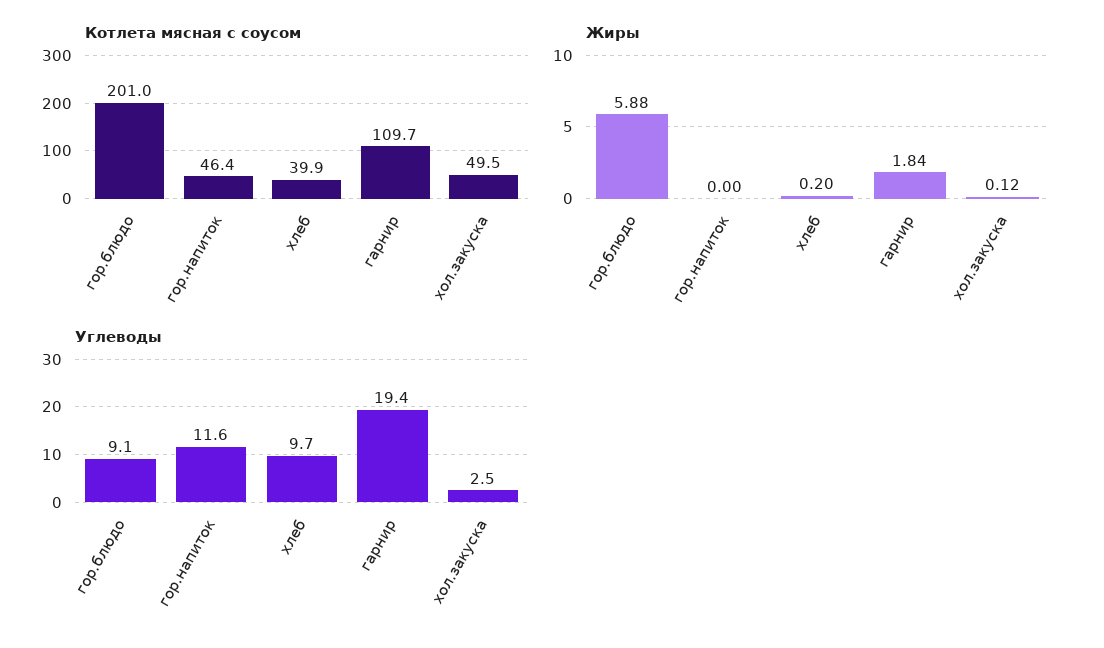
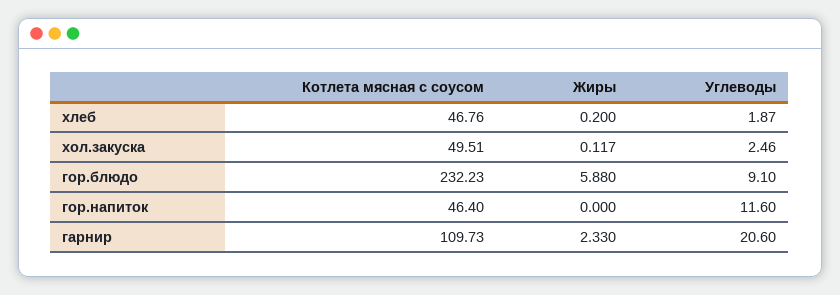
  {
    "Котлета мясная с соусом": {
-     "гор.блюдо": 201,
+     "гор.блюдо": 232.23,
      "гор.напиток": 46.4,
-     "хлеб": 39.9,
+     "хлеб": 46.76,
      "гарнир": 109.73,
      "хол.закуска": 49.51
    },
    "Жиры": {
      "гор.блюдо": 5.88,
      "гор.напиток": 0,
      "хлеб": 0.2,
-     "гарнир": 1.84,
+     "гарнир": 2.33,
      "хол.закуска": 0.117
    },
    "Углеводы": {
      "гор.блюдо": 9.1,
      "гор.напиток": 11.6,
-     "хлеб": 9.7,
+     "хлеб": 1.87,
-     "гарнир": 19.4,
+     "гарнир": 20.6,
      "хол.закуска": 2.46
    }
  }

